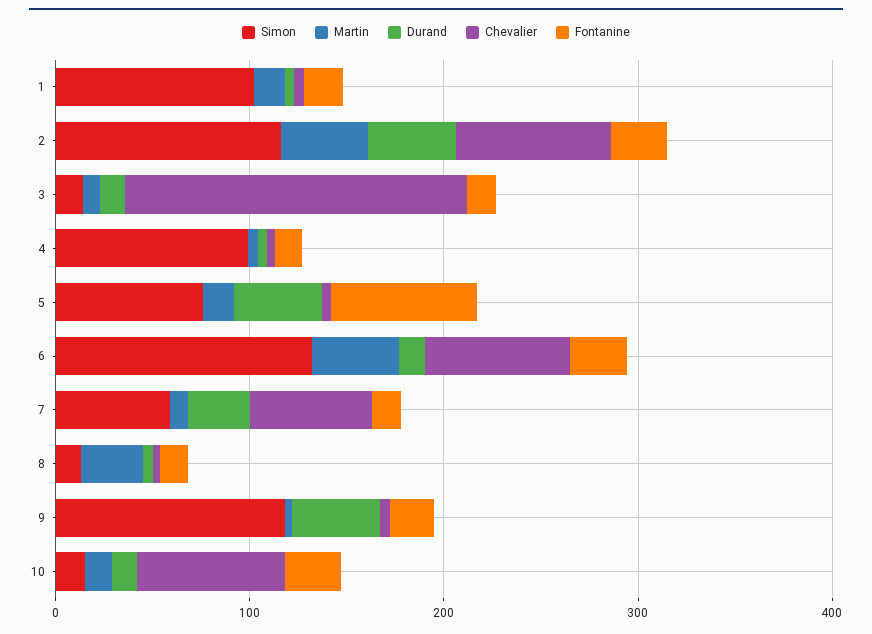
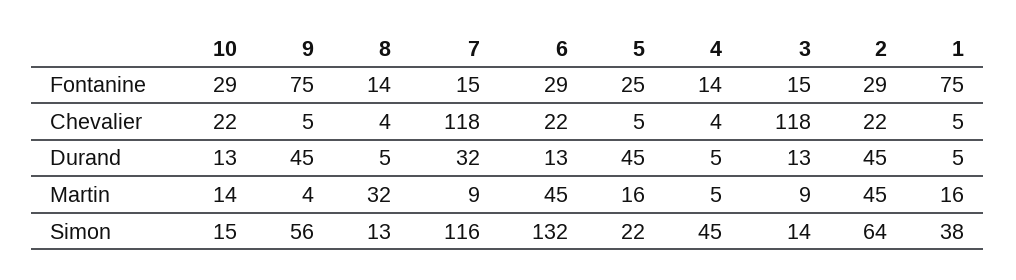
  {
    "Simon": {
-     "1": 100,
+     "1": 38,
-     "2": 120,
+     "2": 64,
      "3": 14,
-     "4": 100,
+     "4": 45,
-     "5": 80,
+     "5": 22,
      "6": 132,
-     "7": 60,
+     "7": 116,
      "8": 13,
-     "9": 120,
+     "9": 56,
      "10": 15
    },
    "Martin": {
      "1": 16,
      "2": 45,
      "3": 9,
      "4": 5,
      "5": 16,
      "6": 45,
      "7": 9,
      "8": 32,
      "9": 4,
      "10": 14
    },
    "Durand": {
      "1": 5,
      "2": 45,
      "3": 13,
      "4": 5,
      "5": 45,
      "6": 13,
      "7": 32,
      "8": 5,
      "9": 45,
      "10": 13
    },
    "Chevalier": {
      "1": 5,
-     "2": 80,
+     "2": 22,
-     "3": 180,
+     "3": 118,
      "4": 4,
      "5": 5,
-     "6": 80,
+     "6": 22,
-     "7": 60,
+     "7": 118,
      "8": 4,
      "9": 5,
-     "10": 80
+     "10": 22
    },
    "Fontanine": {
-     "1": 20,
+     "1": 75,
      "2": 29,
      "3": 15,
      "4": 14,
-     "5": 80,
+     "5": 25,
      "6": 29,
      "7": 15,
      "8": 14,
-     "9": 20,
+     "9": 75,
      "10": 29
    }
  }

